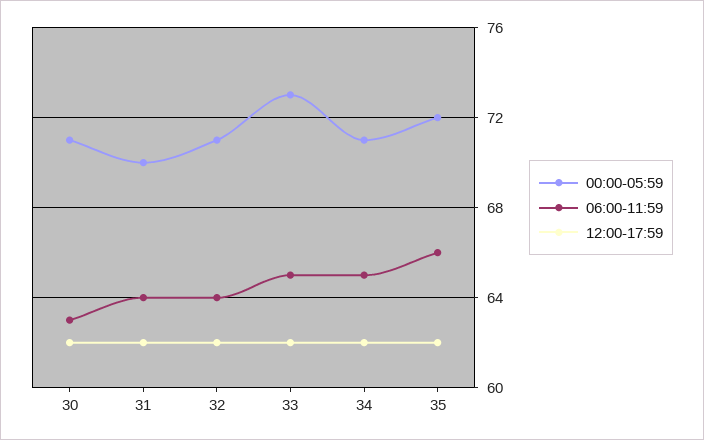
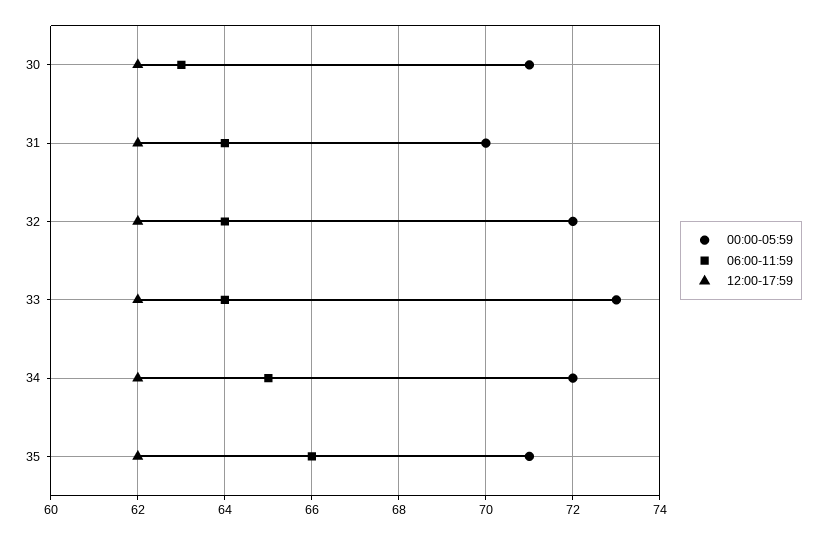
  {
    "00:00-05:59": {
      "30": 71,
      "31": 70,
-     "32": 71,
+     "32": 72,
      "33": 73,
-     "34": 71,
+     "34": 72,
-     "35": 72
+     "35": 71
    },
    "06:00-11:59": {
      "30": 63,
      "31": 64,
      "32": 64,
-     "33": 65,
+     "33": 64,
      "34": 65,
      "35": 66
    },
    "12:00-17:59": {
      "30": 62,
      "31": 62,
      "32": 62,
      "33": 62,
      "34": 62,
      "35": 62
    }
  }

